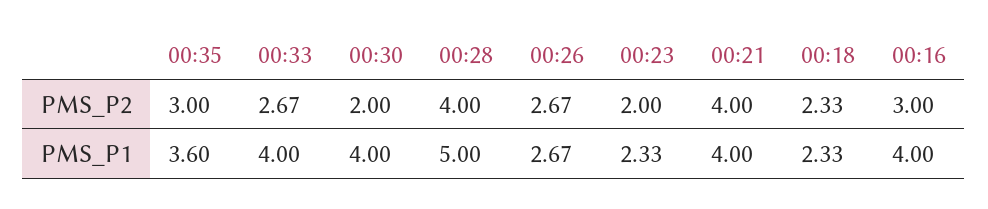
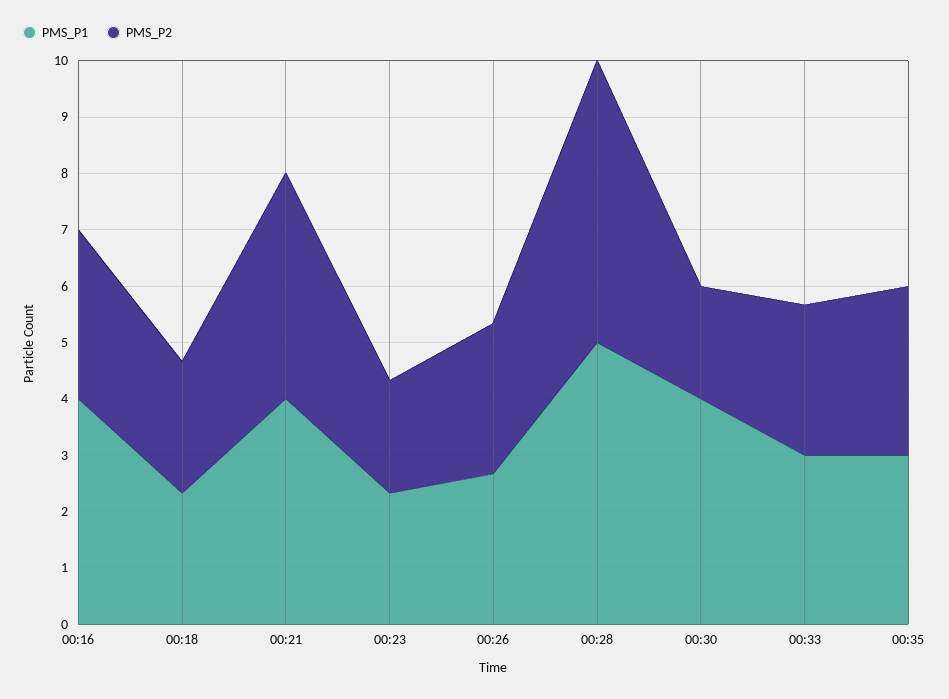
  {
    "PMS_P2": {
      "00:35": 3,
      "00:33": 2.67,
      "00:30": 2,
-     "00:28": 4,
+     "00:28": 5,
      "00:26": 2.67,
      "00:23": 2,
      "00:21": 4,
      "00:18": 2.33,
      "00:16": 3
    },
    "PMS_P1": {
-     "00:35": 3.6,
+     "00:35": 3,
-     "00:33": 4,
+     "00:33": 3,
      "00:30": 4,
      "00:28": 5,
      "00:26": 2.67,
      "00:23": 2.33,
      "00:21": 4,
      "00:18": 2.33,
      "00:16": 4
    }
  }

